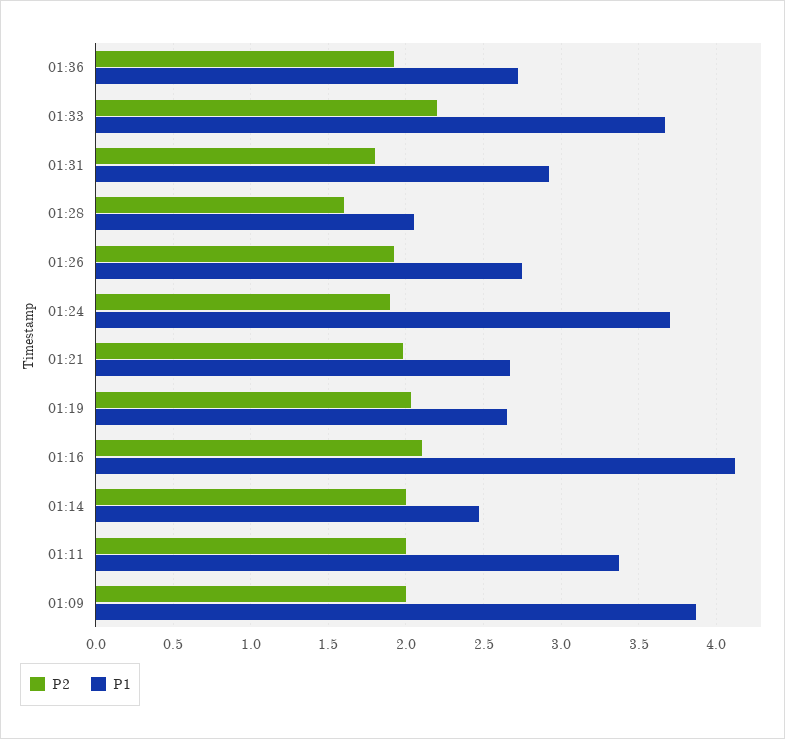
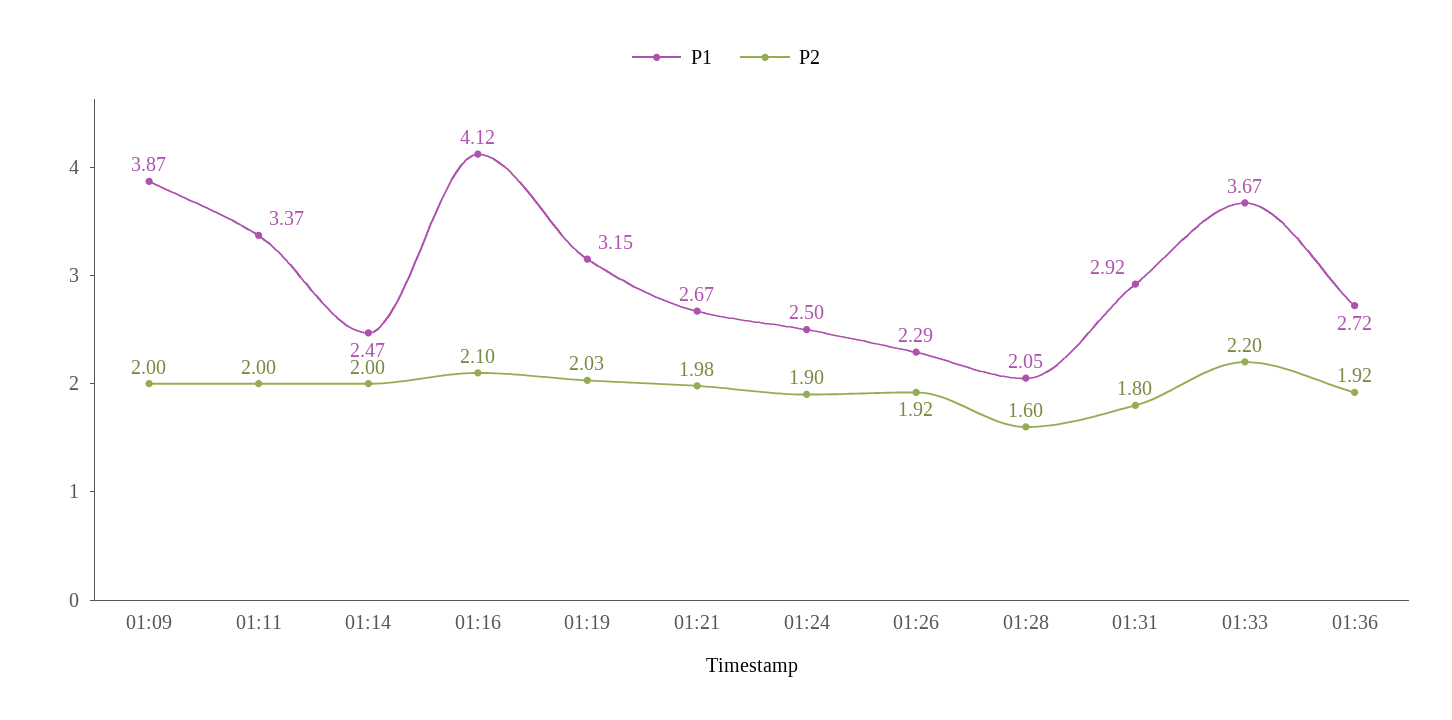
  {
    "P2": {
      "01:36": 1.92,
      "01:33": 2.2,
      "01:31": 1.8,
      "01:28": 1.6,
      "01:26": 1.92,
      "01:24": 1.9,
      "01:21": 1.98,
      "01:19": 2.03,
      "01:16": 2.1,
      "01:14": 2,
      "01:11": 2,
      "01:09": 2
    },
    "P1": {
      "01:36": 2.72,
      "01:33": 3.67,
      "01:31": 2.92,
      "01:28": 2.05,
-     "01:26": 2.75,
+     "01:26": 2.29,
-     "01:24": 3.7,
+     "01:24": 2.5,
      "01:21": 2.67,
-     "01:19": 2.65,
+     "01:19": 3.15,
      "01:16": 4.12,
      "01:14": 2.47,
      "01:11": 3.37,
      "01:09": 3.87
    }
  }

